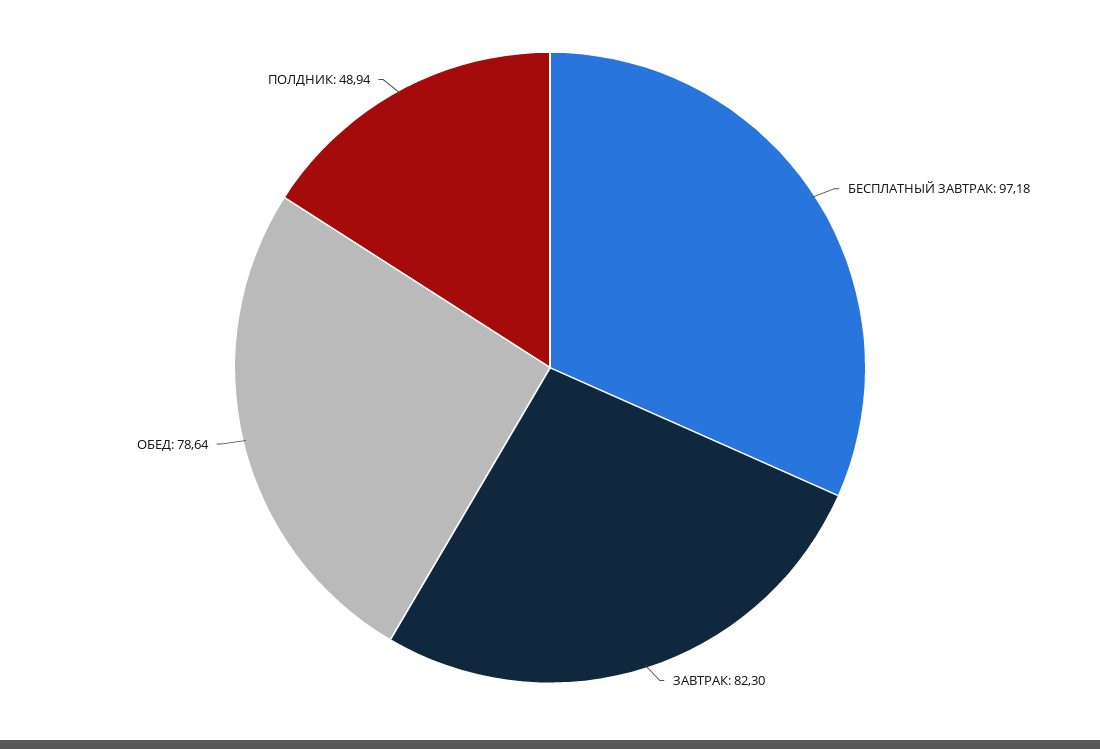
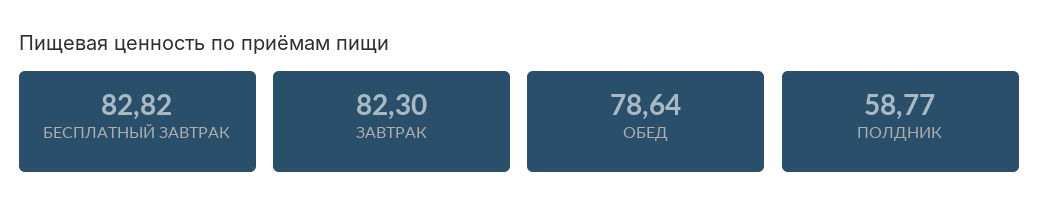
  {
-   "БЕСПЛАТНЫЙ ЗАВТРАК": 97.18,
+   "БЕСПЛАТНЫЙ ЗАВТРАК": 82.82,
    "ЗАВТРАК": 82.3,
    "ОБЕД": 78.64,
-   "ПОЛДНИК": 48.94
+   "ПОЛДНИК": 58.77
  }

